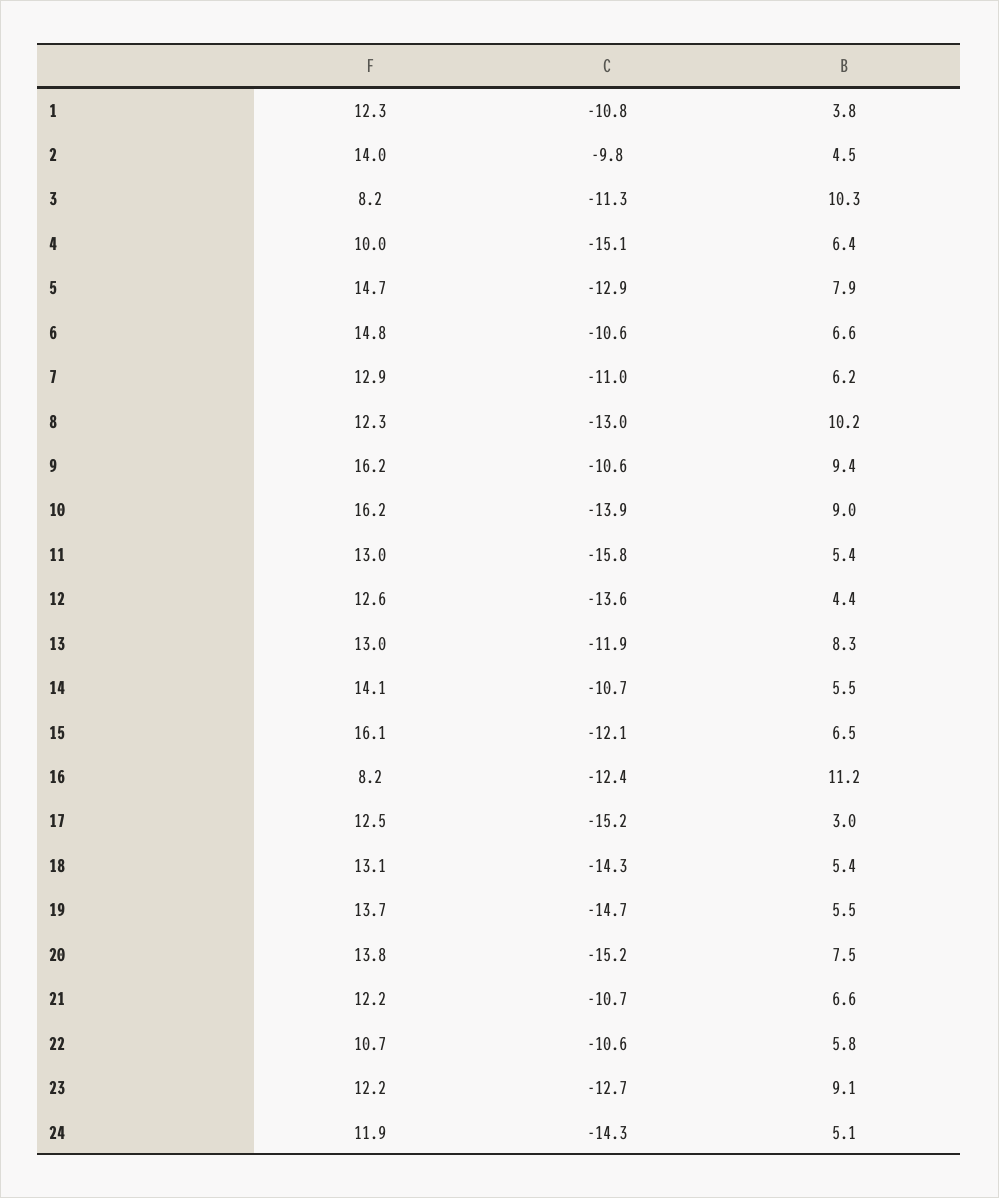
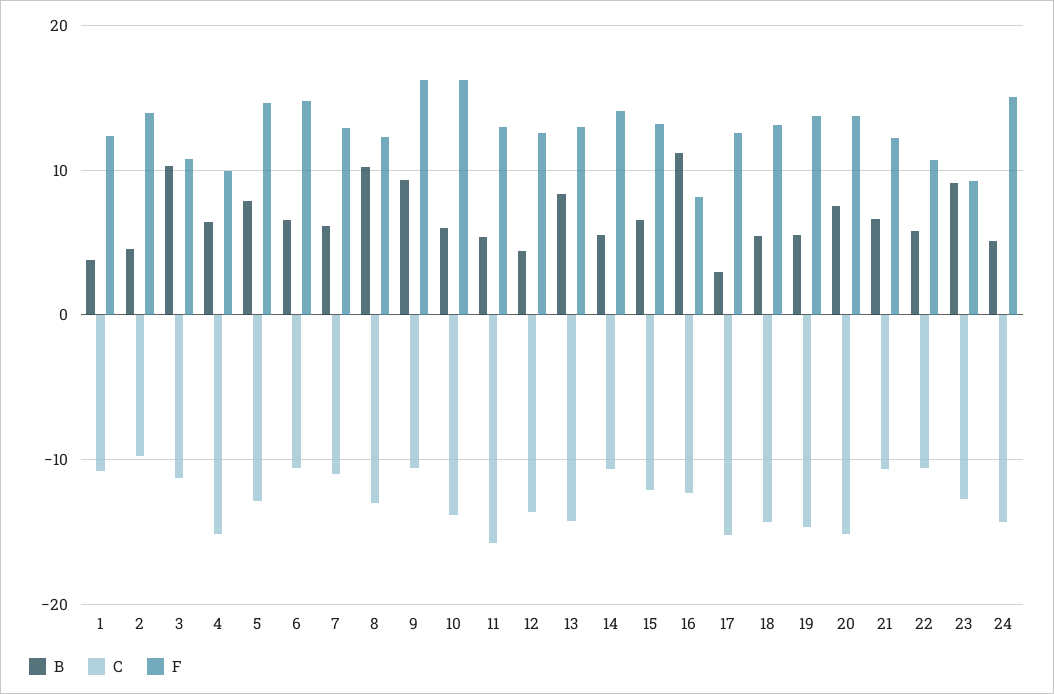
  {
    "F": {
      "1": 12.3,
      "2": 14,
-     "3": 8.2,
+     "3": 11,
      "4": 10,
      "5": 14.7,
      "6": 14.8,
      "7": 12.9,
      "8": 12.3,
      "9": 16.2,
      "10": 16.2,
      "11": 13,
      "12": 12.6,
      "13": 13,
      "14": 14.1,
-     "15": 16.1,
+     "15": 13,
      "16": 8.2,
      "17": 12.5,
      "18": 13.1,
      "19": 13.7,
      "20": 13.8,
      "21": 12.2,
      "22": 10.7,
-     "23": 12.2,
+     "23": 9,
-     "24": 11.9
+     "24": 15
    },
    "C": {
      "1": -10.8,
      "2": -9.8,
      "3": -11.3,
      "4": -15.1,
      "5": -12.9,
      "6": -10.6,
      "7": -11,
      "8": -13,
      "9": -10.6,
      "10": -13.9,
      "11": -15.8,
      "12": -13.6,
-     "13": -11.9,
+     "13": -14,
      "14": -10.7,
      "15": -12.1,
      "16": -12.4,
      "17": -15.2,
      "18": -14.3,
      "19": -14.7,
      "20": -15.2,
      "21": -10.7,
      "22": -10.6,
      "23": -12.7,
      "24": -14.3
    },
    "B": {
      "1": 3.8,
      "2": 4.5,
      "3": 10.3,
      "4": 6.4,
      "5": 7.9,
      "6": 6.6,
      "7": 6.2,
      "8": 10.2,
      "9": 9.4,
-     "10": 9,
+     "10": 6,
      "11": 5.4,
      "12": 4.4,
      "13": 8.3,
      "14": 5.5,
      "15": 6.5,
      "16": 11.2,
      "17": 3,
      "18": 5.4,
      "19": 5.5,
      "20": 7.5,
      "21": 6.6,
      "22": 5.8,
      "23": 9.1,
      "24": 5.1
    }
  }

